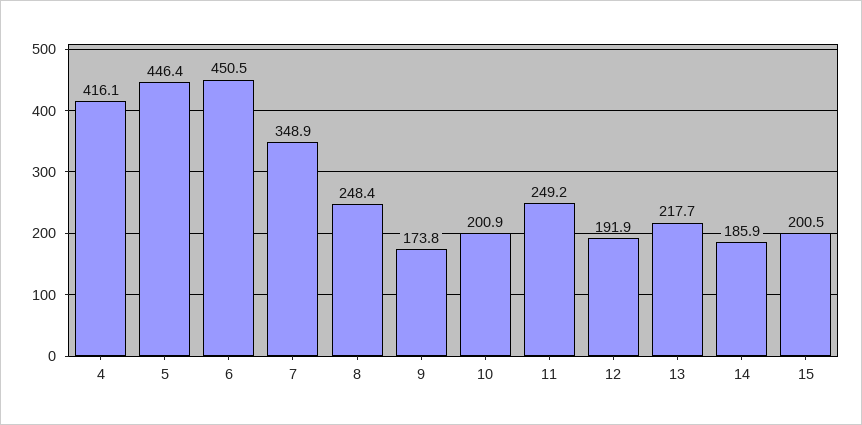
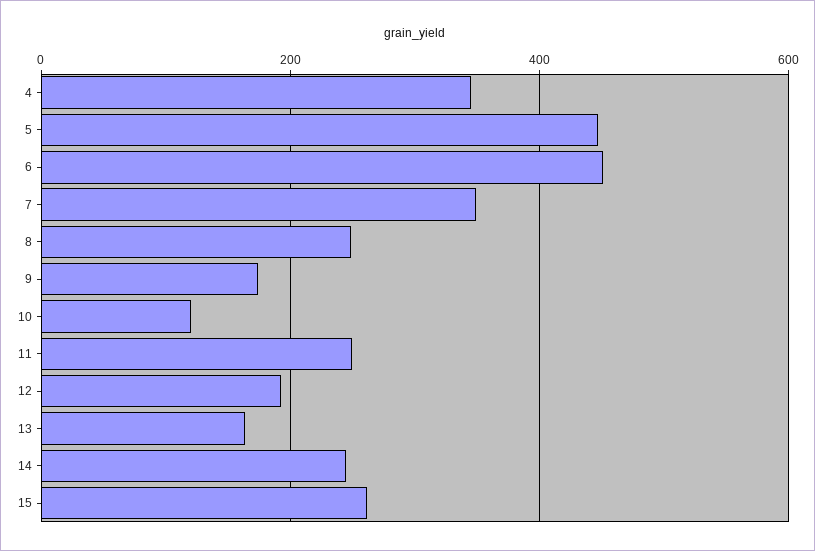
  {
-   "4": 416.1,
+   "4": 340,
    "5": 446.4,
    "6": 450.5,
    "7": 348.9,
    "8": 248.4,
    "9": 173.8,
-   "10": 200.9,
+   "10": 120,
    "11": 249.2,
    "12": 191.9,
-   "13": 217.7,
+   "13": 160,
-   "14": 185.9,
+   "14": 240,
-   "15": 200.5
+   "15": 260
  }

